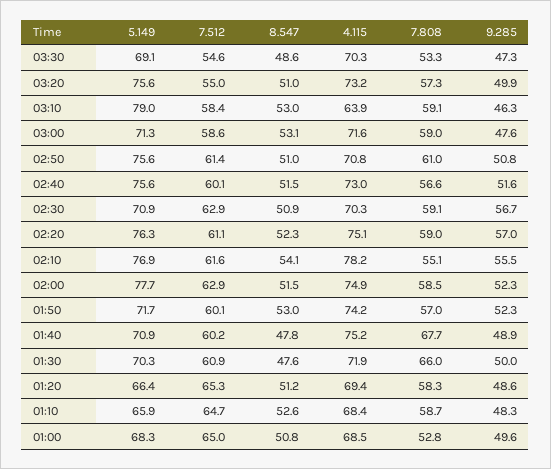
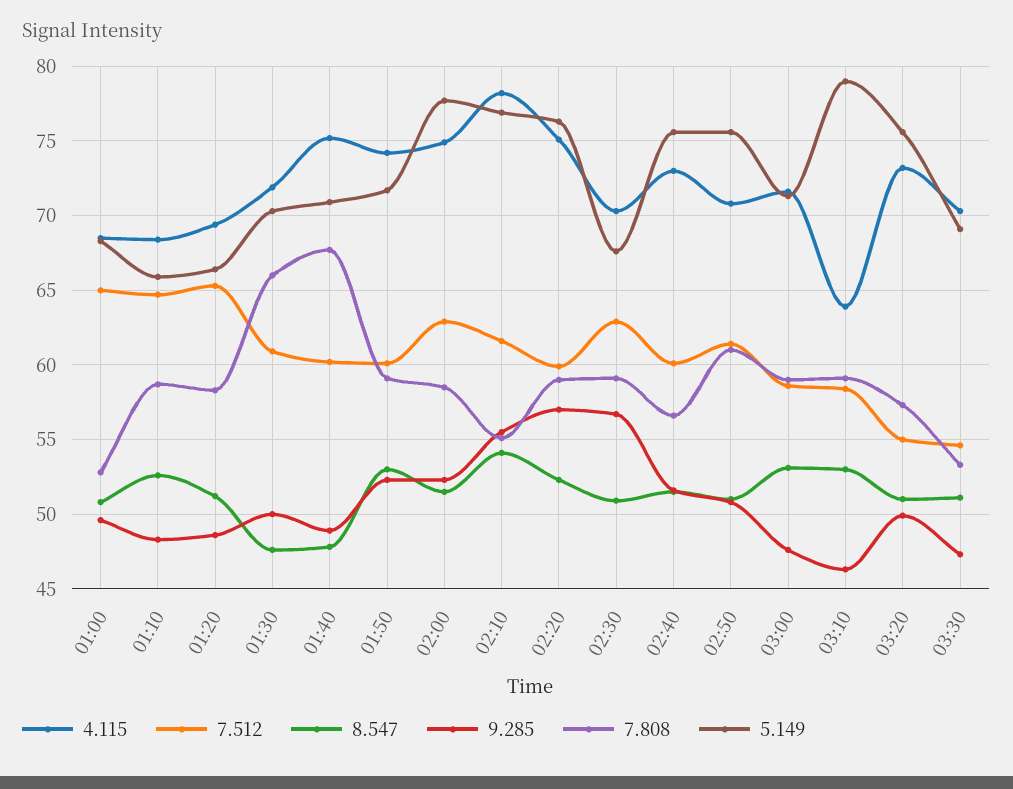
  {
    "5.149": {
      "03:30": 69.1,
      "03:20": 75.6,
      "03:10": 79,
      "03:00": 71.3,
      "02:50": 75.6,
      "02:40": 75.6,
-     "02:30": 70.9,
+     "02:30": 67.5,
      "02:20": 76.3,
      "02:10": 76.9,
      "02:00": 77.7,
      "01:50": 71.7,
      "01:40": 70.9,
      "01:30": 70.3,
      "01:20": 66.4,
      "01:10": 65.9,
      "01:00": 68.3
    },
    "7.512": {
      "03:30": 54.6,
      "03:20": 55,
      "03:10": 58.4,
      "03:00": 58.6,
      "02:50": 61.4,
      "02:40": 60.1,
      "02:30": 62.9,
-     "02:20": 61.1,
+     "02:20": 60,
      "02:10": 61.6,
      "02:00": 62.9,
      "01:50": 60.1,
      "01:40": 60.2,
      "01:30": 60.9,
      "01:20": 65.3,
      "01:10": 64.7,
      "01:00": 65
    },
    "8.547": {
-     "03:30": 48.6,
+     "03:30": 51,
      "03:20": 51,
      "03:10": 53,
      "03:00": 53.1,
      "02:50": 51,
      "02:40": 51.5,
      "02:30": 50.9,
      "02:20": 52.3,
      "02:10": 54.1,
      "02:00": 51.5,
      "01:50": 53,
      "01:40": 47.8,
      "01:30": 47.6,
      "01:20": 51.2,
      "01:10": 52.6,
      "01:00": 50.8
    },
    "4.115": {
      "03:30": 70.3,
      "03:20": 73.2,
      "03:10": 63.9,
      "03:00": 71.6,
      "02:50": 70.8,
      "02:40": 73,
      "02:30": 70.3,
      "02:20": 75.1,
      "02:10": 78.2,
      "02:00": 74.9,
      "01:50": 74.2,
      "01:40": 75.2,
      "01:30": 71.9,
      "01:20": 69.4,
      "01:10": 68.4,
      "01:00": 68.5
    },
    "7.808": {
      "03:30": 53.3,
      "03:20": 57.3,
      "03:10": 59.1,
      "03:00": 59,
      "02:50": 61,
      "02:40": 56.6,
      "02:30": 59.1,
      "02:20": 59,
      "02:10": 55.1,
      "02:00": 58.5,
-     "01:50": 57,
+     "01:50": 59,
      "01:40": 67.7,
      "01:30": 66,
      "01:20": 58.3,
      "01:10": 58.7,
      "01:00": 52.8
    },
    "9.285": {
      "03:30": 47.3,
      "03:20": 49.9,
      "03:10": 46.3,
      "03:00": 47.6,
      "02:50": 50.8,
      "02:40": 51.6,
      "02:30": 56.7,
      "02:20": 57,
      "02:10": 55.5,
      "02:00": 52.3,
      "01:50": 52.3,
      "01:40": 48.9,
      "01:30": 50,
      "01:20": 48.6,
      "01:10": 48.3,
      "01:00": 49.6
    }
  }

